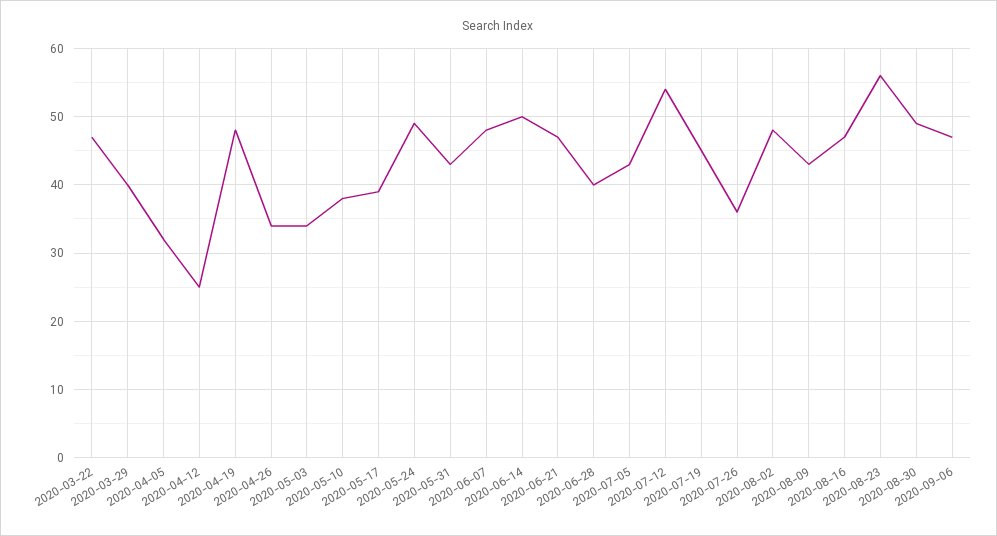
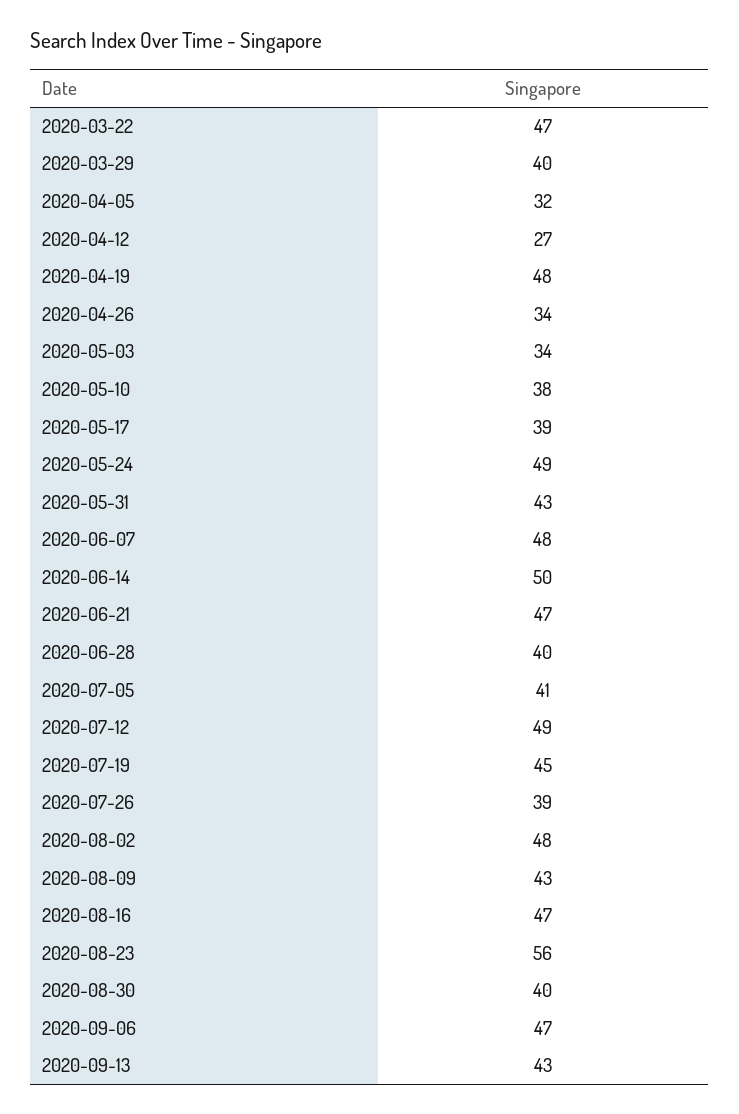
  {
    "2020-03-22": 47,
    "2020-03-29": 40,
    "2020-04-05": 32,
-   "2020-04-12": 25,
+   "2020-04-12": 27,
    "2020-04-19": 48,
    "2020-04-26": 34,
    "2020-05-03": 34,
    "2020-05-10": 38,
    "2020-05-17": 39,
    "2020-05-24": 49,
    "2020-05-31": 43,
    "2020-06-07": 48,
    "2020-06-14": 50,
    "2020-06-21": 47,
    "2020-06-28": 40,
-   "2020-07-05": 43,
+   "2020-07-05": 41,
-   "2020-07-12": 54,
+   "2020-07-12": 49,
    "2020-07-19": 45,
-   "2020-07-26": 36,
+   "2020-07-26": 39,
    "2020-08-02": 48,
    "2020-08-09": 43,
    "2020-08-16": 47,
    "2020-08-23": 56,
-   "2020-08-30": 49,
+   "2020-08-30": 40,
-   "2020-09-06": 47
+   "2020-09-06": 47,
+   "2020-09-13": 43
  }

